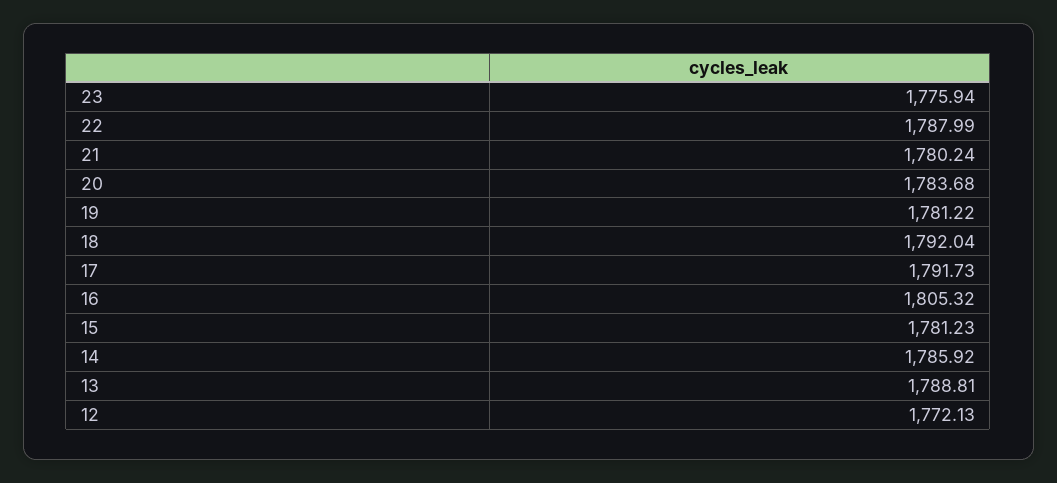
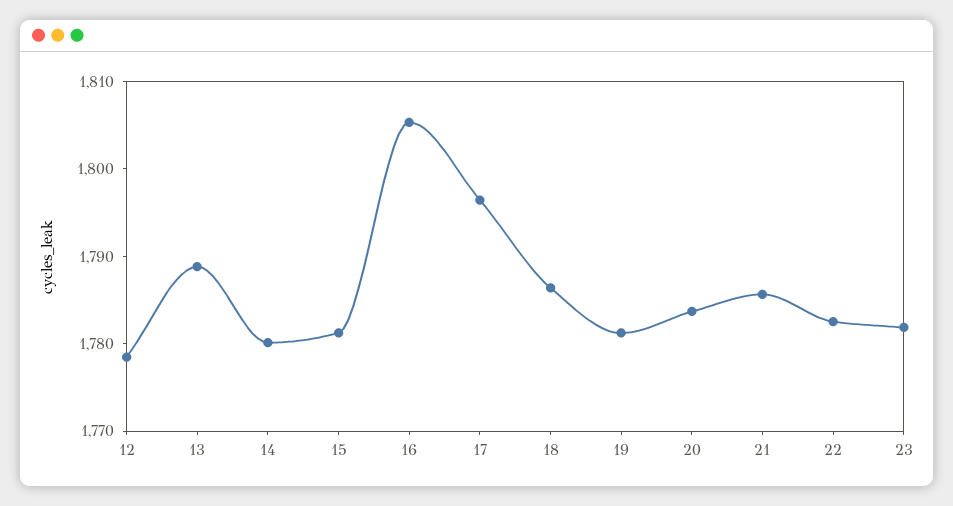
  {
-   "23": 1775.94,
+   "23": 1782,
-   "22": 1787.99,
+   "22": 1782,
-   "21": 1780.24,
+   "21": 1786,
    "20": 1783.68,
    "19": 1781.22,
-   "18": 1792.04,
+   "18": 1786,
-   "17": 1791.73,
+   "17": 1796,
    "16": 1805.32,
    "15": 1781.23,
-   "14": 1785.92,
+   "14": 1780,
    "13": 1788.81,
-   "12": 1772.13
+   "12": 1778
  }

